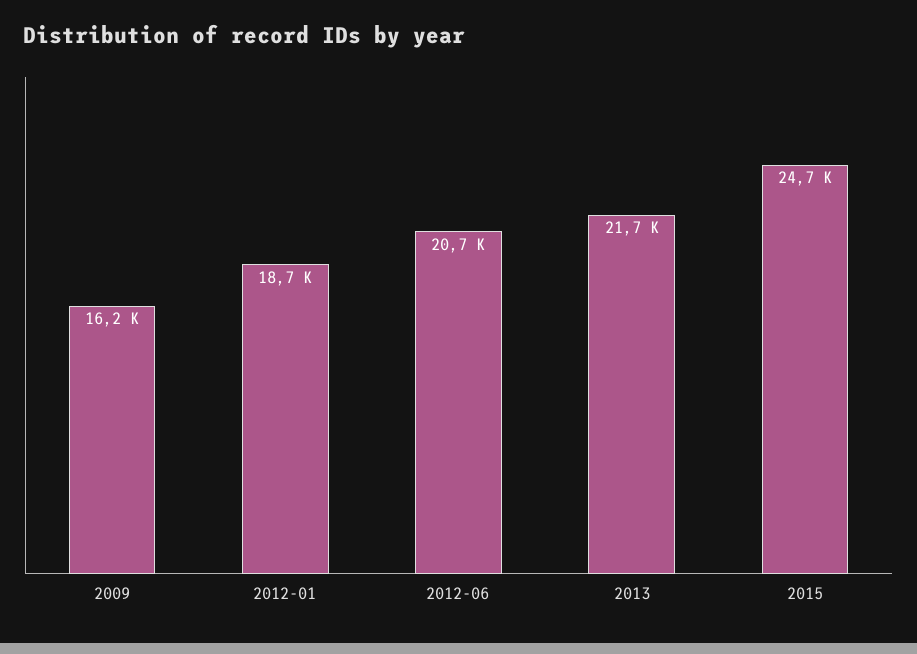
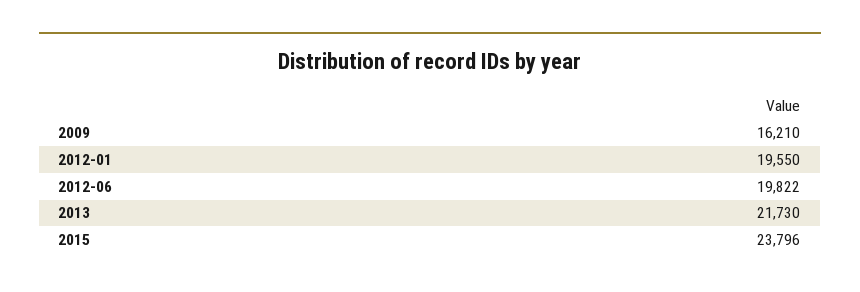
  {
    "2009": 16210,
-   "2012-01": 18700,
+   "2012-01": 19550,
-   "2012-06": 20700,
+   "2012-06": 19822,
    "2013": 21730,
-   "2015": 24700
+   "2015": 23796
  }

